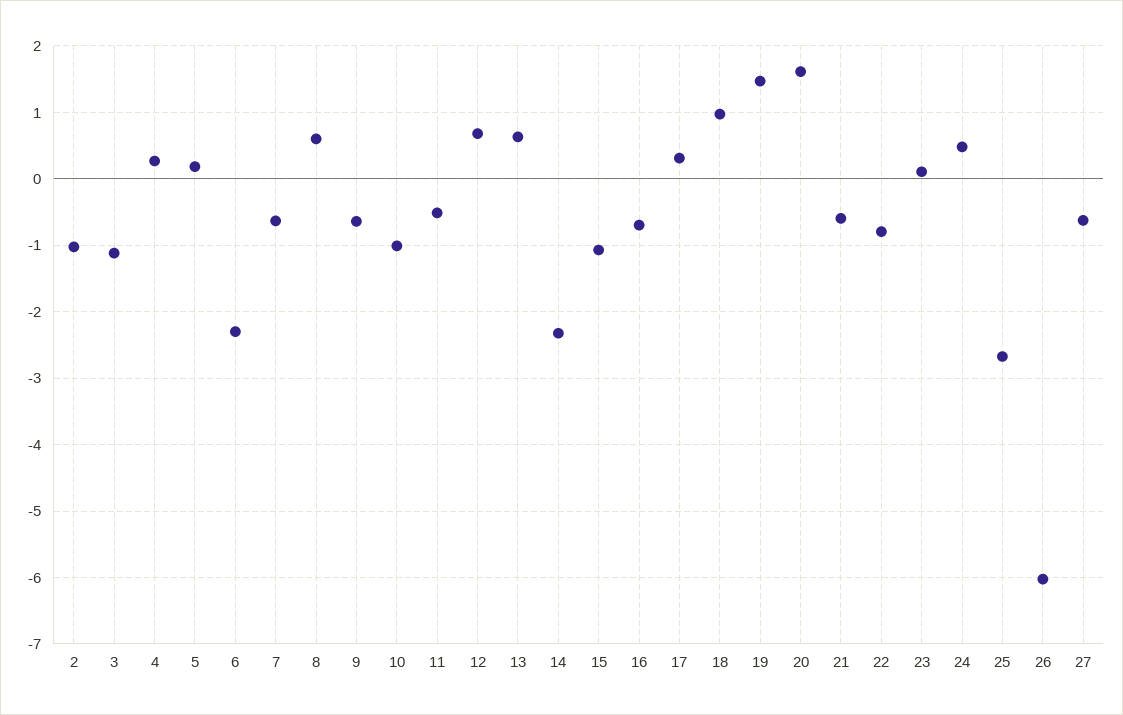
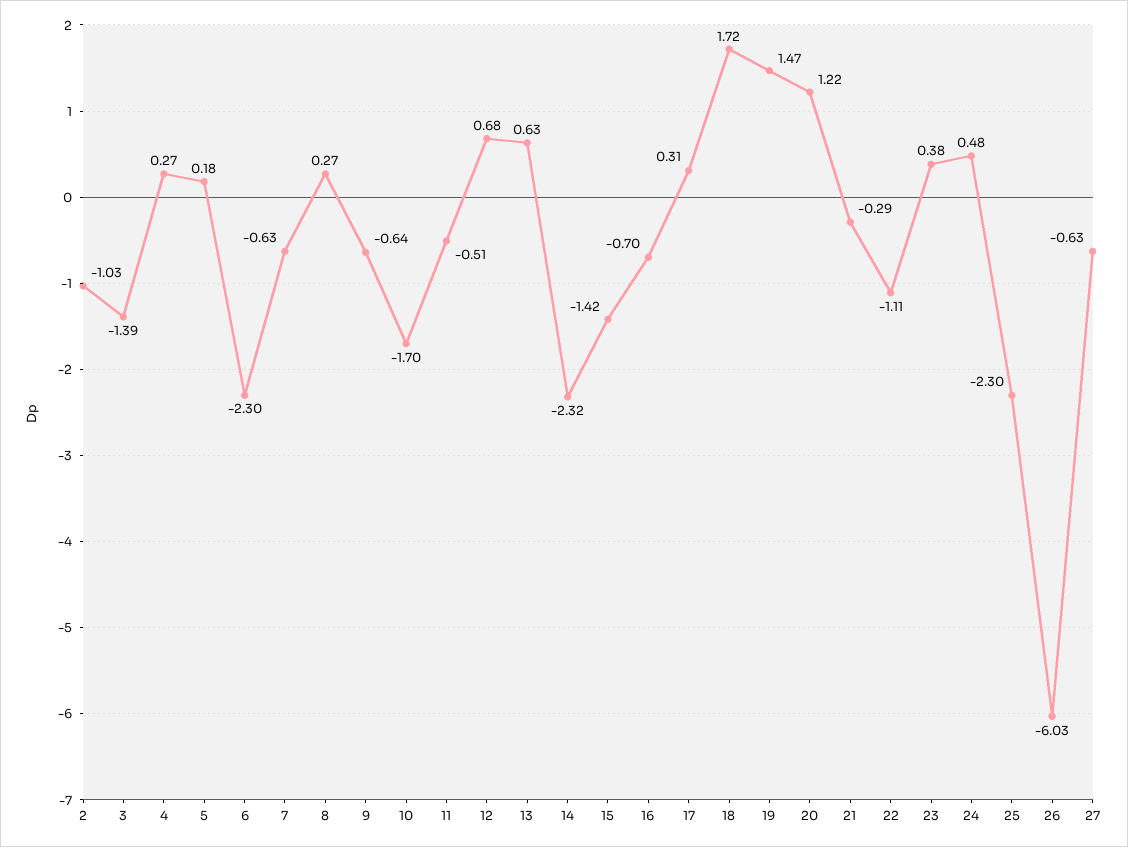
  {
    "2": -1.03,
-   "3": -1.1,
+   "3": -1.39,
    "4": 0.27,
    "5": 0.18,
    "6": -2.3,
    "7": -0.63,
-   "8": 0.6,
+   "8": 0.27,
    "9": -0.64,
-   "10": -1,
+   "10": -1.7,
    "11": -0.51,
    "12": 0.68,
    "13": 0.63,
    "14": -2.32,
-   "15": -1.1,
+   "15": -1.42,
    "16": -0.7,
    "17": 0.31,
-   "18": 1,
+   "18": 1.72,
    "19": 1.47,
-   "20": 1.6,
+   "20": 1.22,
-   "21": -0.6,
+   "21": -0.29,
-   "22": -0.8,
+   "22": -1.11,
-   "23": 0.1,
+   "23": 0.38,
    "24": 0.48,
-   "25": -2.7,
+   "25": -2.3,
    "26": -6.03,
    "27": -0.63
  }

